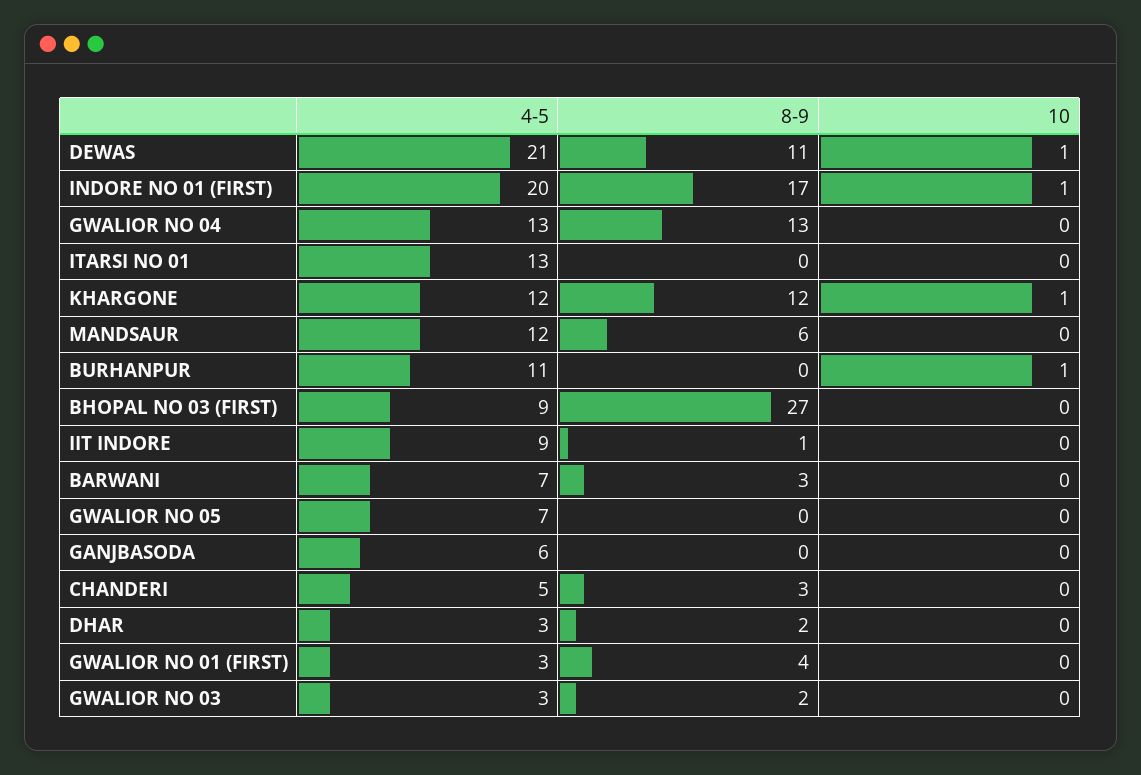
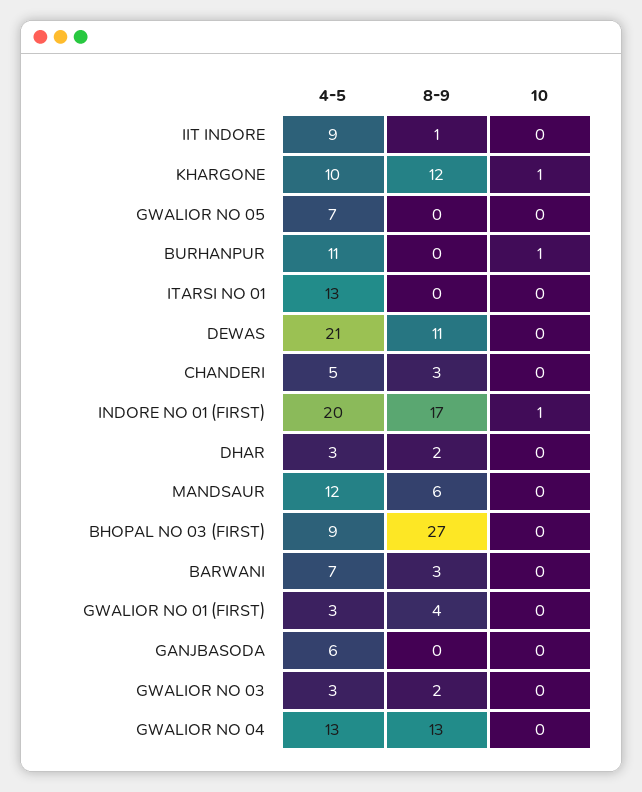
  {
    "4-5": {
      "DEWAS": 21,
      "INDORE NO 01 (FIRST)": 20,
      "GWALIOR NO 04": 13,
      "ITARSI NO 01": 13,
-     "KHARGONE": 12,
+     "KHARGONE": 10,
      "MANDSAUR": 12,
      "BURHANPUR": 11,
      "BHOPAL NO 03 (FIRST)": 9,
      "IIT INDORE": 9,
      "BARWANI": 7,
      "GWALIOR NO 05": 7,
      "GANJBASODA": 6,
      "CHANDERI": 5,
      "DHAR": 3,
      "GWALIOR NO 01 (FIRST)": 3,
      "GWALIOR NO 03": 3
    },
    "8-9": {
      "DEWAS": 11,
      "INDORE NO 01 (FIRST)": 17,
      "GWALIOR NO 04": 13,
      "ITARSI NO 01": 0,
      "KHARGONE": 12,
      "MANDSAUR": 6,
      "BURHANPUR": 0,
      "BHOPAL NO 03 (FIRST)": 27,
      "IIT INDORE": 1,
      "BARWANI": 3,
      "GWALIOR NO 05": 0,
      "GANJBASODA": 0,
      "CHANDERI": 3,
      "DHAR": 2,
      "GWALIOR NO 01 (FIRST)": 4,
      "GWALIOR NO 03": 2
    },
    "10": {
-     "DEWAS": 1,
+     "DEWAS": 0,
      "INDORE NO 01 (FIRST)": 1,
      "GWALIOR NO 04": 0,
      "ITARSI NO 01": 0,
      "KHARGONE": 1,
      "MANDSAUR": 0,
      "BURHANPUR": 1,
      "BHOPAL NO 03 (FIRST)": 0,
      "IIT INDORE": 0,
      "BARWANI": 0,
      "GWALIOR NO 05": 0,
      "GANJBASODA": 0,
      "CHANDERI": 0,
      "DHAR": 0,
      "GWALIOR NO 01 (FIRST)": 0,
      "GWALIOR NO 03": 0
    }
  }

